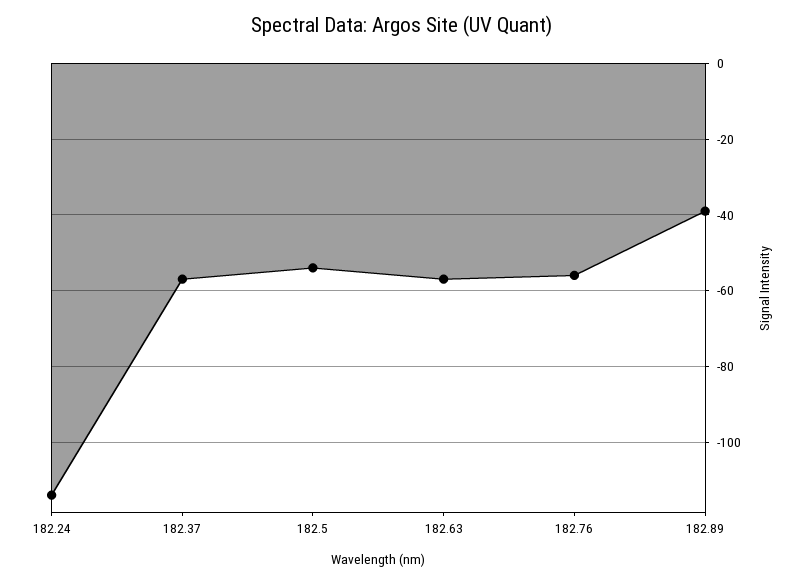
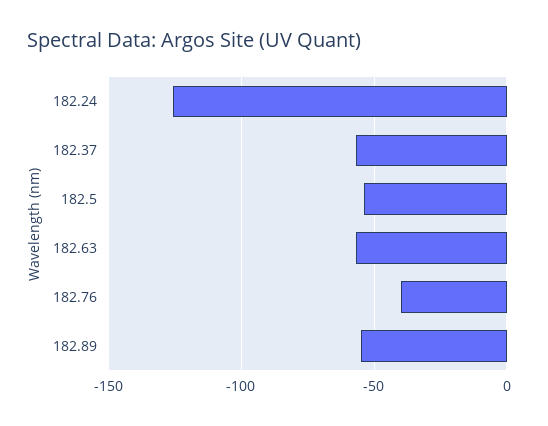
  {
-   "182.24": -115,
+   "182.24": -125,
    "182.37": -55,
    "182.5": -55,
    "182.63": -55,
-   "182.76": -55,
+   "182.76": -40,
-   "182.89": -40
+   "182.89": -55
  }

